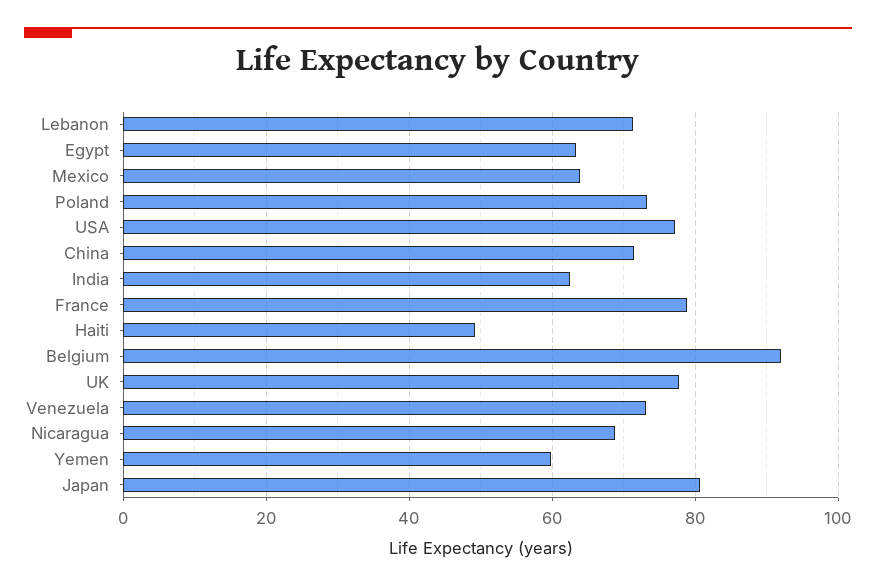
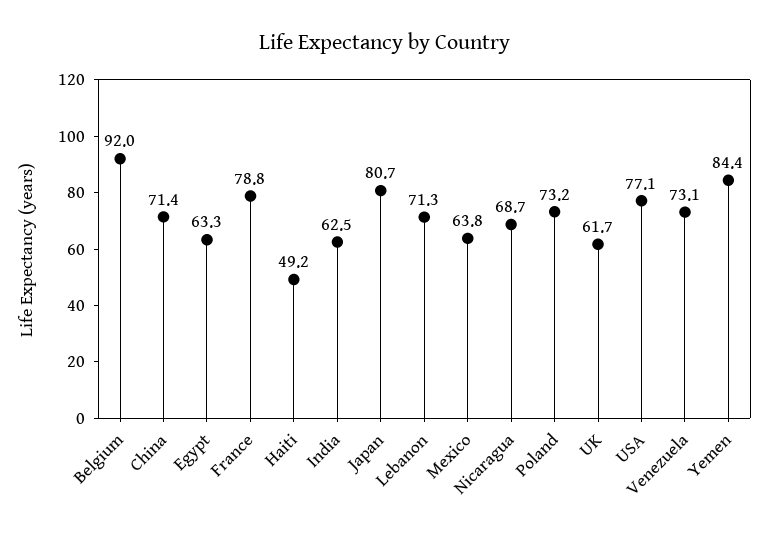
  {
    "Lebanon": 71.3,
    "Egypt": 63.3,
    "Mexico": 63.8,
    "Poland": 73.2,
    "USA": 77.1,
    "China": 71.4,
    "India": 62.5,
    "France": 78.8,
    "Haiti": 49.2,
    "Belgium": 92,
-   "UK": 78,
+   "UK": 61.7,
    "Venezuela": 73.1,
    "Nicaragua": 68.7,
-   "Yemen": 60,
+   "Yemen": 84.4,
    "Japan": 80.7
  }

